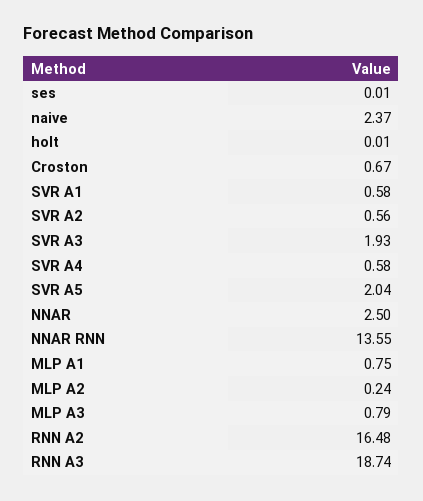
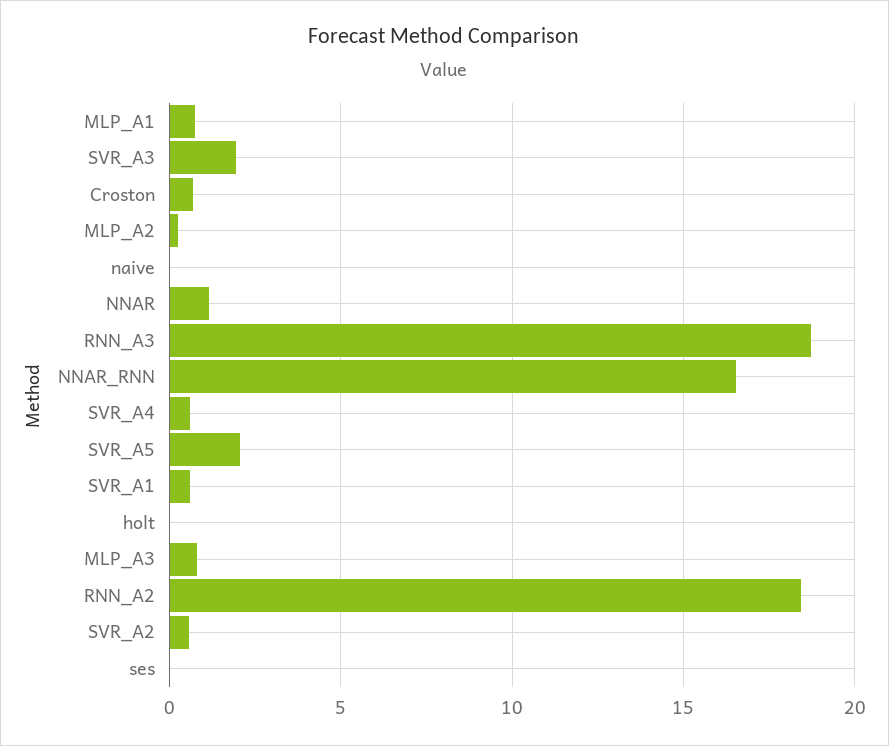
  {
    "ses": 0.01,
-   "naive": 2.37,
+   "naive": 0,
    "holt": 0.01,
    "Croston": 0.67,
    "SVR A1": 0.58,
    "SVR A2": 0.56,
    "SVR A3": 1.93,
    "SVR A4": 0.58,
    "SVR A5": 2.04,
-   "NNAR": 2.5,
+   "NNAR": 1,
-   "NNAR RNN": 13.55,
+   "NNAR RNN": 16.5,
    "MLP A1": 0.75,
    "MLP A2": 0.24,
    "MLP A3": 0.79,
-   "RNN A2": 16.48,
+   "RNN A2": 18.5,
    "RNN A3": 18.74
  }

